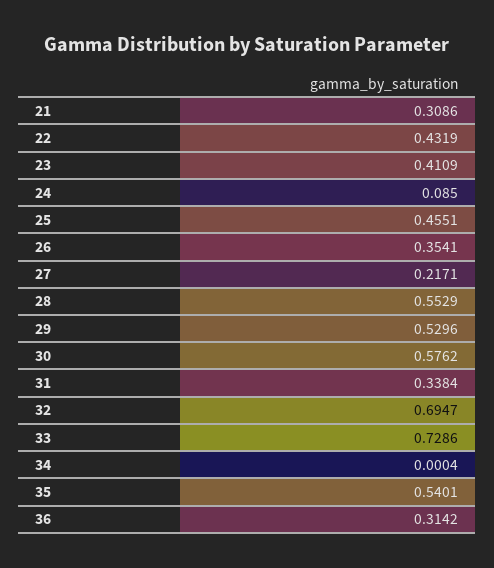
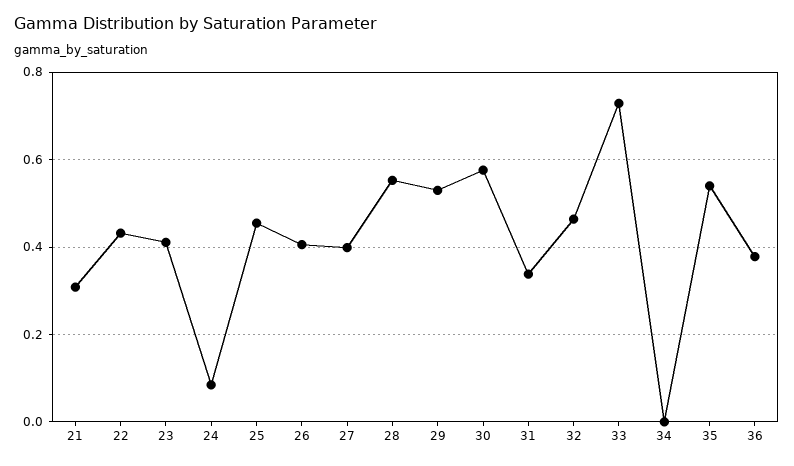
  {
    "21": 0.3086,
    "22": 0.4319,
    "23": 0.4109,
    "24": 0.085,
    "25": 0.4551,
-   "26": 0.3541,
+   "26": 0.4,
-   "27": 0.2171,
+   "27": 0.4,
    "28": 0.5529,
    "29": 0.5296,
    "30": 0.5762,
    "31": 0.3384,
-   "32": 0.6947,
+   "32": 0.46,
    "33": 0.7286,
    "34": 0.0004,
    "35": 0.5401,
-   "36": 0.3142
+   "36": 0.38
  }

